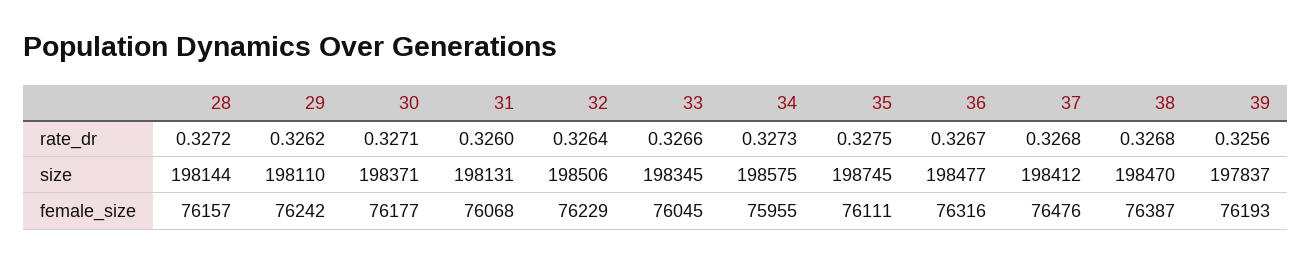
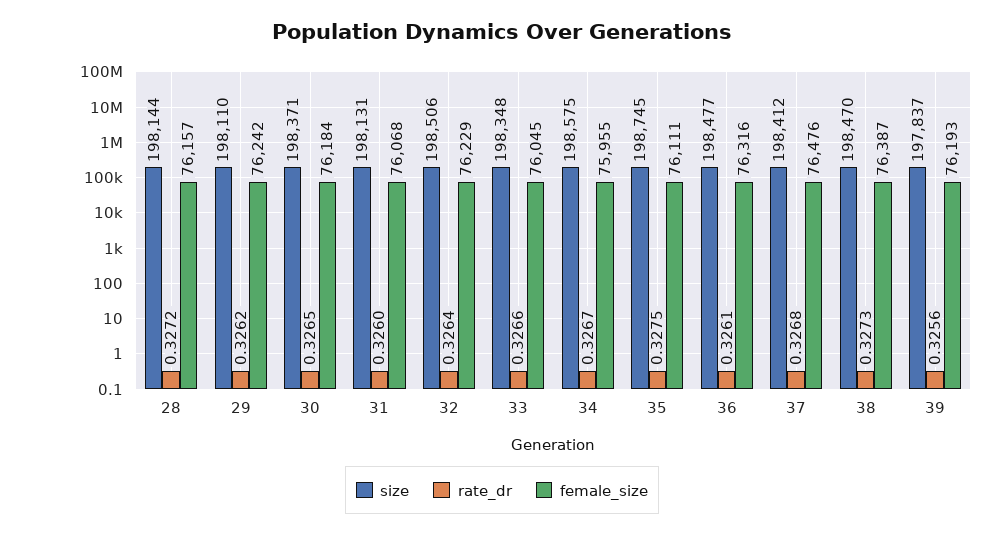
  {
    "rate_dr": {
      "28": 0.3272,
      "29": 0.3262,
-     "30": 0.3271,
+     "30": 0.3265,
      "31": 0.326,
      "32": 0.3264,
      "33": 0.3266,
-     "34": 0.3273,
+     "34": 0.3267,
      "35": 0.3275,
-     "36": 0.3267,
+     "36": 0.3261,
      "37": 0.3268,
-     "38": 0.3268,
+     "38": 0.3273,
      "39": 0.3256
    },
    "size": {
      "28": 198144,
      "29": 198110,
      "30": 198371,
      "31": 198131,
      "32": 198506,
-     "33": 198345,
+     "33": 198348,
      "34": 198575,
      "35": 198745,
      "36": 198477,
      "37": 198412,
      "38": 198470,
      "39": 197837
    },
    "female_size": {
      "28": 76157,
      "29": 76242,
-     "30": 76177,
+     "30": 76184,
      "31": 76068,
      "32": 76229,
      "33": 76045,
      "34": 75955,
      "35": 76111,
      "36": 76316,
      "37": 76476,
      "38": 76387,
      "39": 76193
    }
  }

